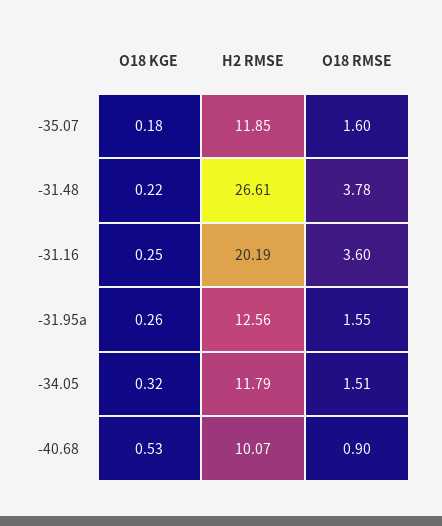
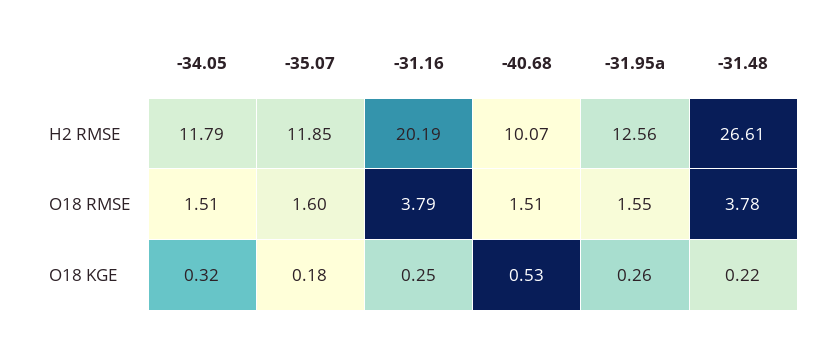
  {
    "O18 KGE": {
      "-35.07": 0.18,
      "-31.48": 0.22,
      "-31.16": 0.25,
      "-31.95a": 0.26,
      "-34.05": 0.32,
      "-40.68": 0.53
    },
    "H2 RMSE": {
      "-35.07": 11.85,
      "-31.48": 26.61,
      "-31.16": 20.19,
      "-31.95a": 12.56,
      "-34.05": 11.79,
      "-40.68": 10.07
    },
    "O18 RMSE": {
      "-35.07": 1.6,
      "-31.48": 3.78,
-     "-31.16": 3.6,
+     "-31.16": 3.79,
      "-31.95a": 1.55,
      "-34.05": 1.51,
-     "-40.68": 0.9
+     "-40.68": 1.51
    }
  }

